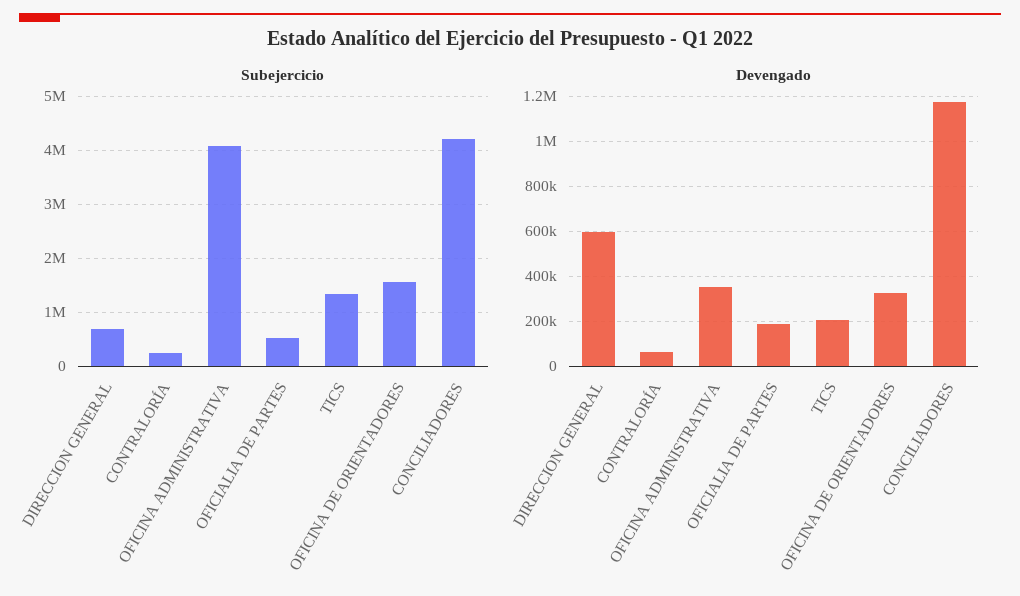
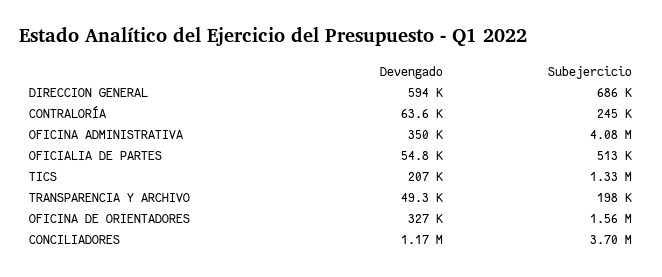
  {
    "Subejercicio": {
      "DIRECCION GENERAL": 686000,
      "CONTRALORÍA": 245000,
      "OFICINA ADMINISTRATIVA": 4080000,
      "OFICIALIA DE PARTES": 513000,
      "TICS": 1330000,
      "OFICINA DE ORIENTADORES": 1560000,
-     "CONCILIADORES": 4200000
+     "CONCILIADORES": 3700000,
+     "TRANSPARENCIA Y ARCHIVO": 198000
    },
    "Devengado": {
      "DIRECCION GENERAL": 594000,
      "CONTRALORÍA": 63600,
      "OFICINA ADMINISTRATIVA": 350000,
-     "OFICIALIA DE PARTES": 200000,
+     "OFICIALIA DE PARTES": 54800,
      "TICS": 207000,
      "OFICINA DE ORIENTADORES": 327000,
-     "CONCILIADORES": 1170000
+     "CONCILIADORES": 1170000,
+     "TRANSPARENCIA Y ARCHIVO": 49300
    }
  }

